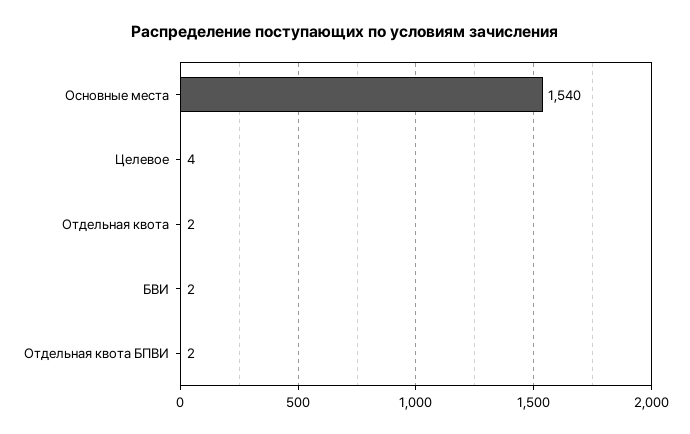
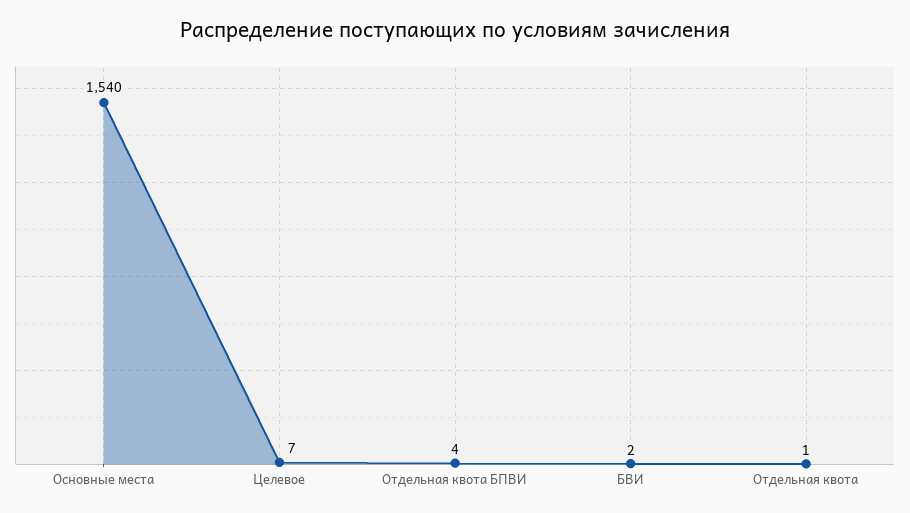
  {
    "Основные места": 1540,
-   "Целевое": 4,
+   "Целевое": 7,
-   "Отдельная квота": 2,
+   "Отдельная квота": 1,
    "БВИ": 2,
-   "Отдельная квота БПВИ": 2
+   "Отдельная квота БПВИ": 4
  }

